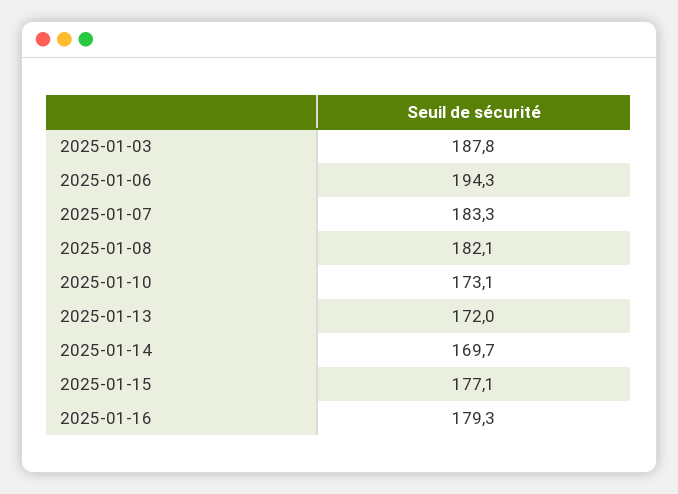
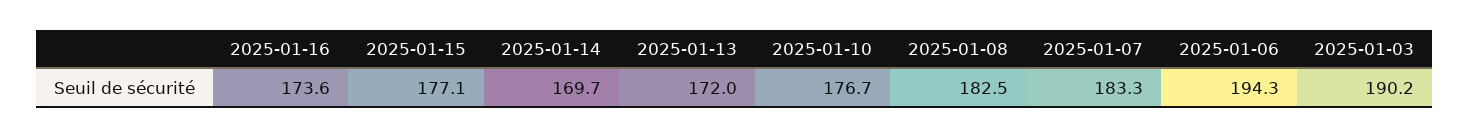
  {
-   "2025-01-03": 187.8,
+   "2025-01-03": 190.2,
    "2025-01-06": 194.3,
    "2025-01-07": 183.3,
-   "2025-01-08": 182.1,
+   "2025-01-08": 182.5,
-   "2025-01-10": 173.1,
+   "2025-01-10": 176.7,
    "2025-01-13": 172,
    "2025-01-14": 169.7,
    "2025-01-15": 177.1,
-   "2025-01-16": 179.3
+   "2025-01-16": 173.6
  }

